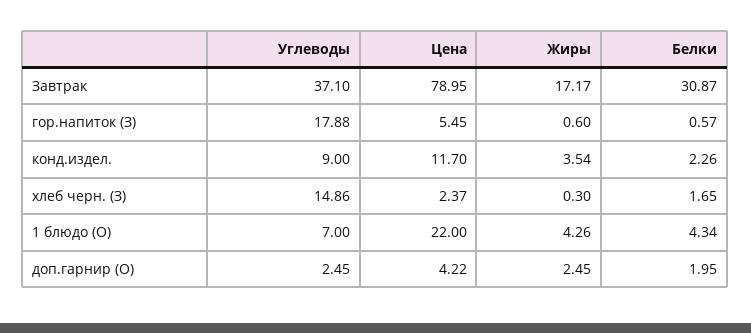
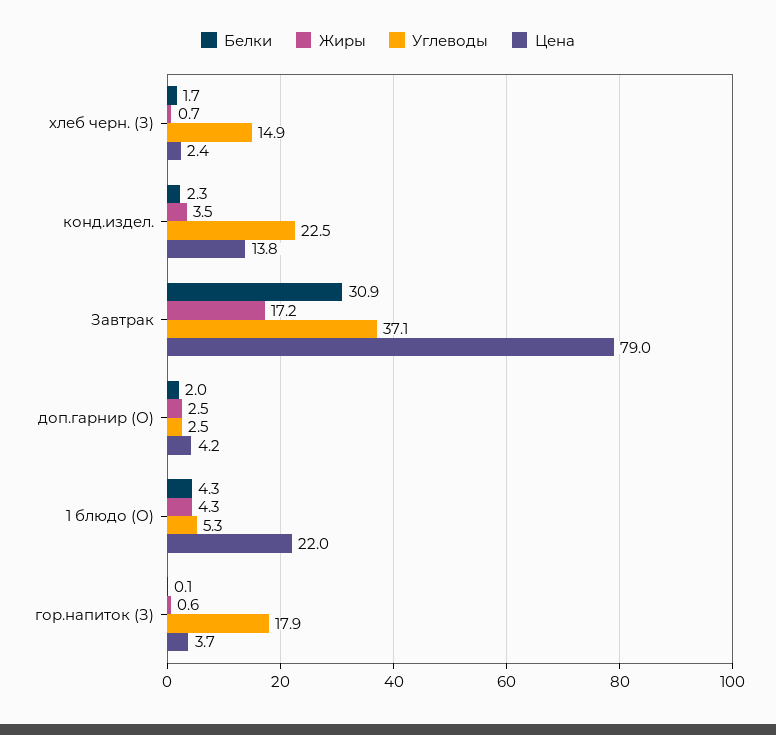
  {
    "Углеводы": {
      "Завтрак": 37.1,
      "гор.напиток (З)": 17.88,
-     "конд.издел.": 9,
+     "конд.издел.": 22.5,
      "хлеб черн. (З)": 14.86,
-     "1 блюдо (О)": 7,
+     "1 блюдо (О)": 5.3,
      "доп.гарнир (О)": 2.45
    },
    "Цена": {
      "Завтрак": 78.95,
-     "гор.напиток (З)": 5.45,
+     "гор.напиток (З)": 3.7,
-     "конд.издел.": 11.7,
+     "конд.издел.": 13.8,
      "хлеб черн. (З)": 2.37,
      "1 блюдо (О)": 22,
      "доп.гарнир (О)": 4.22
    },
    "Жиры": {
      "Завтрак": 17.17,
      "гор.напиток (З)": 0.6,
      "конд.издел.": 3.54,
-     "хлеб черн. (З)": 0.3,
+     "хлеб черн. (З)": 0.7,
      "1 блюдо (О)": 4.26,
      "доп.гарнир (О)": 2.45
    },
    "Белки": {
      "Завтрак": 30.87,
-     "гор.напиток (З)": 0.57,
+     "гор.напиток (З)": 0.1,
      "конд.издел.": 2.26,
      "хлеб черн. (З)": 1.65,
      "1 блюдо (О)": 4.34,
      "доп.гарнир (О)": 1.95
    }
  }

